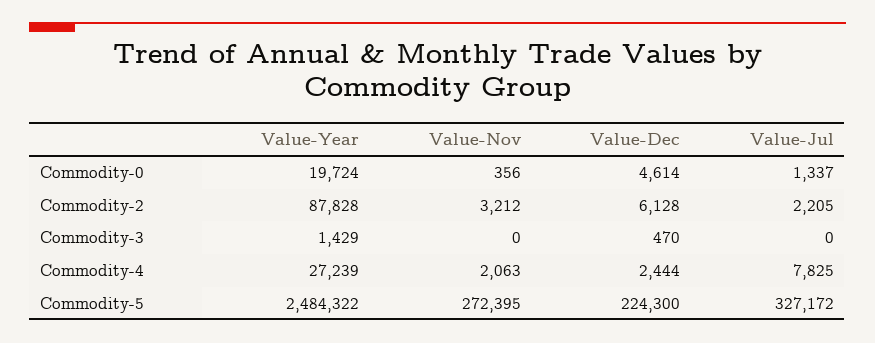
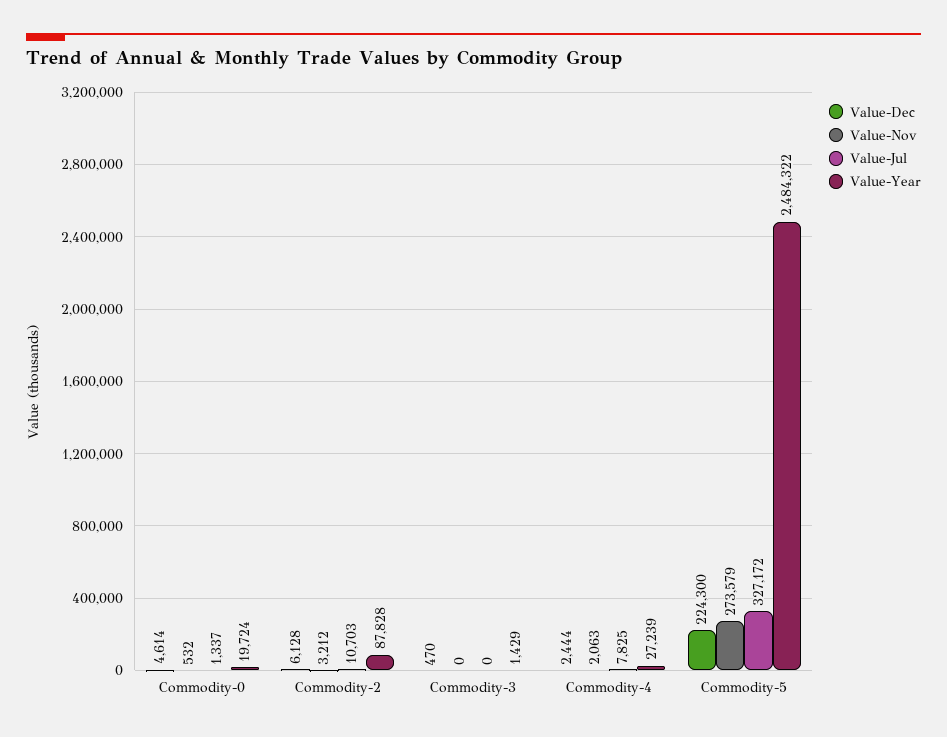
  {
    "Value-Year": {
      "Commodity-0": 19724,
      "Commodity-2": 87828,
      "Commodity-3": 1429,
      "Commodity-4": 27239,
      "Commodity-5": 2484322
    },
    "Value-Nov": {
-     "Commodity-0": 356,
+     "Commodity-0": 532,
      "Commodity-2": 3212,
      "Commodity-3": 0,
      "Commodity-4": 2063,
-     "Commodity-5": 272395
+     "Commodity-5": 273579
    },
    "Value-Dec": {
      "Commodity-0": 4614,
      "Commodity-2": 6128,
      "Commodity-3": 470,
      "Commodity-4": 2444,
      "Commodity-5": 224300
    },
    "Value-Jul": {
      "Commodity-0": 1337,
-     "Commodity-2": 2205,
+     "Commodity-2": 10703,
      "Commodity-3": 0,
      "Commodity-4": 7825,
      "Commodity-5": 327172
    }
  }

